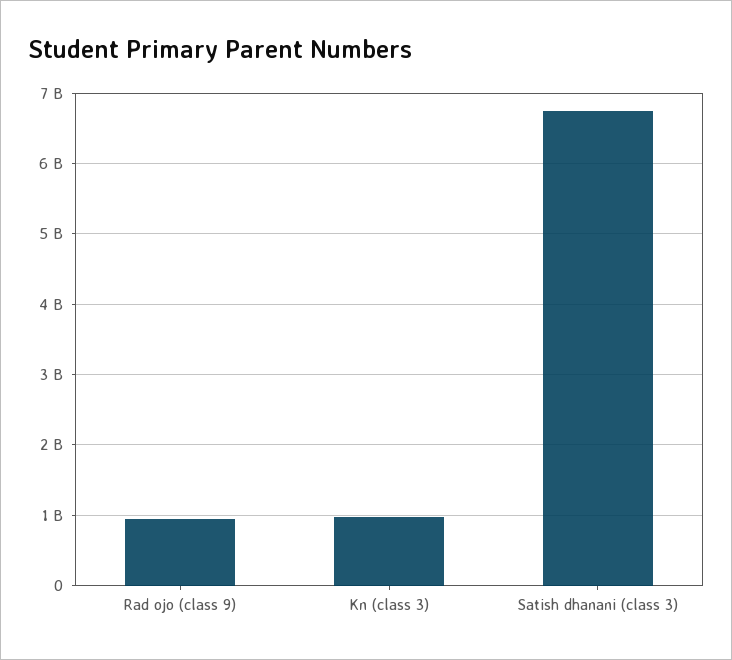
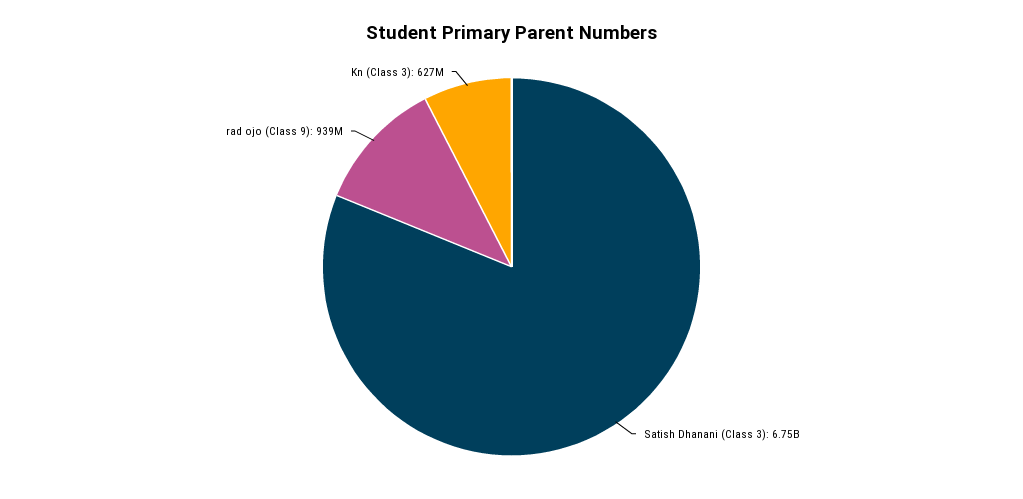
  {
    "Rad ojo (class 9)": 939000000,
-   "Kn (class 3)": 1000000000,
+   "Kn (class 3)": 627000000,
    "Satish dhanani (class 3)": 6750000000
  }

